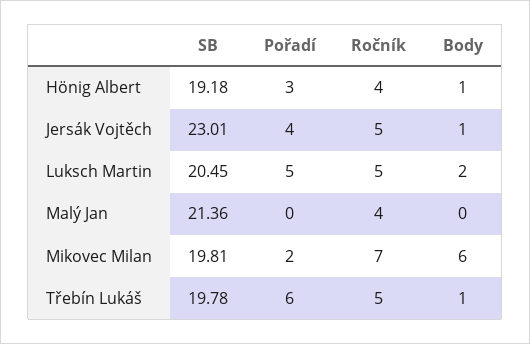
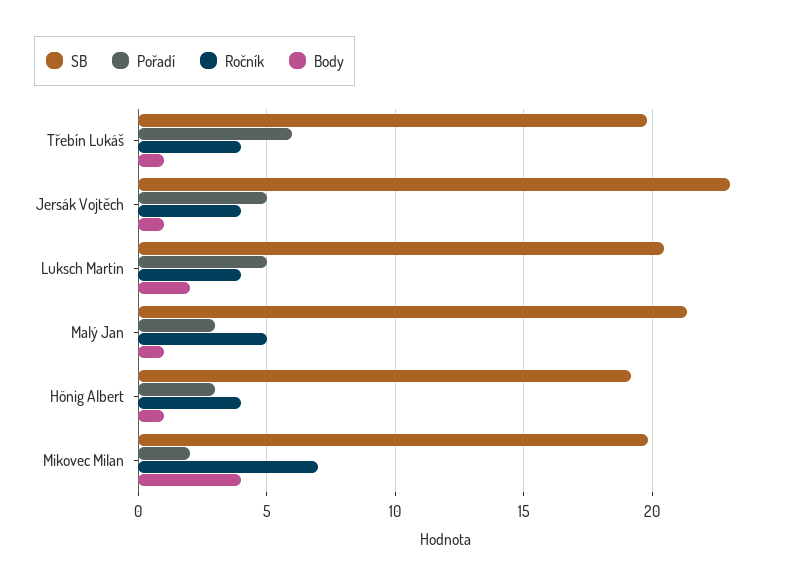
  {
    "SB": {
      "Hönig Albert": 19.18,
      "Jersák Vojtěch": 23.01,
      "Luksch Martin": 20.45,
      "Malý Jan": 21.36,
      "Mikovec Milan": 19.81,
      "Třebín Lukáš": 19.78
    },
    "Pořadí": {
      "Hönig Albert": 3,
-     "Jersák Vojtěch": 4,
+     "Jersák Vojtěch": 5,
      "Luksch Martin": 5,
-     "Malý Jan": 0,
+     "Malý Jan": 3,
      "Mikovec Milan": 2,
      "Třebín Lukáš": 6
    },
    "Ročník": {
      "Hönig Albert": 4,
-     "Jersák Vojtěch": 5,
+     "Jersák Vojtěch": 4,
-     "Luksch Martin": 5,
+     "Luksch Martin": 4,
-     "Malý Jan": 4,
+     "Malý Jan": 5,
      "Mikovec Milan": 7,
-     "Třebín Lukáš": 5
+     "Třebín Lukáš": 4
    },
    "Body": {
      "Hönig Albert": 1,
      "Jersák Vojtěch": 1,
      "Luksch Martin": 2,
-     "Malý Jan": 0,
+     "Malý Jan": 1,
-     "Mikovec Milan": 6,
+     "Mikovec Milan": 4,
      "Třebín Lukáš": 1
    }
  }

